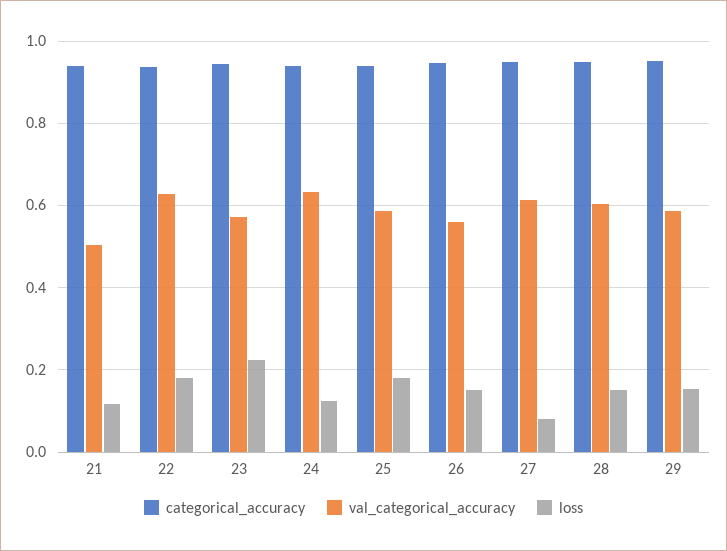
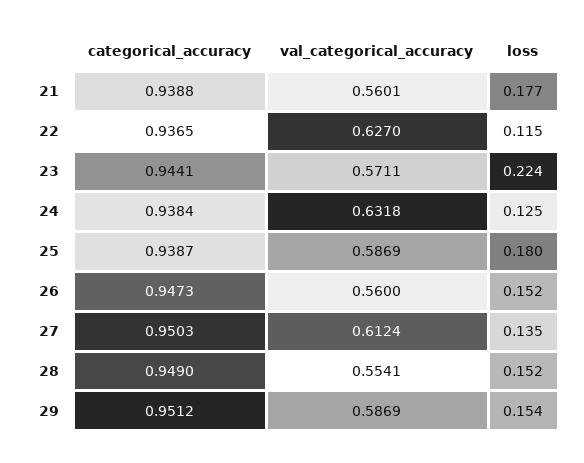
  {
    "categorical_accuracy": {
      "21": 0.9388,
      "22": 0.9365,
      "23": 0.9441,
      "24": 0.9384,
      "25": 0.9387,
      "26": 0.9473,
      "27": 0.9503,
      "28": 0.949,
      "29": 0.9512
    },
    "val_categorical_accuracy": {
-     "21": 0.5,
+     "21": 0.5601,
      "22": 0.627,
      "23": 0.5711,
      "24": 0.6318,
      "25": 0.5869,
      "26": 0.56,
      "27": 0.6124,
-     "28": 0.6,
+     "28": 0.5541,
      "29": 0.5869
    },
    "loss": {
-     "21": 0.12,
+     "21": 0.177,
-     "22": 0.18,
+     "22": 0.115,
      "23": 0.224,
      "24": 0.125,
      "25": 0.18,
      "26": 0.152,
-     "27": 0.08,
+     "27": 0.135,
      "28": 0.152,
      "29": 0.154
    }
  }

